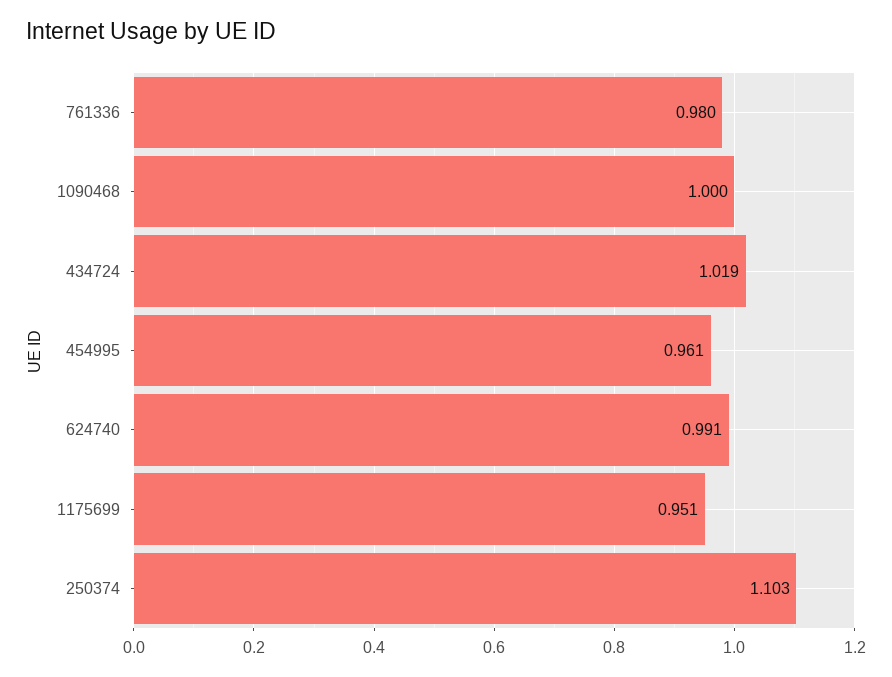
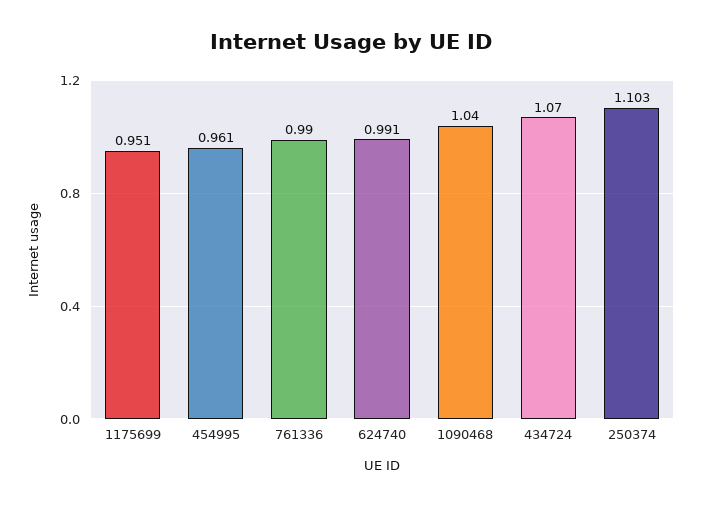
  {
-   "761336": 0.98,
+   "761336": 0.99,
-   "1090468": 1,
+   "1090468": 1.04,
-   "434724": 1.019,
+   "434724": 1.07,
    "454995": 0.961,
    "624740": 0.991,
    "1175699": 0.951,
    "250374": 1.103
  }

